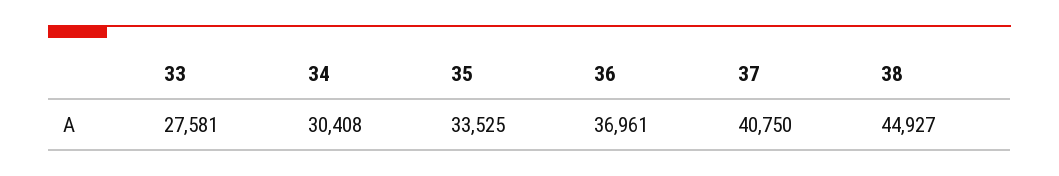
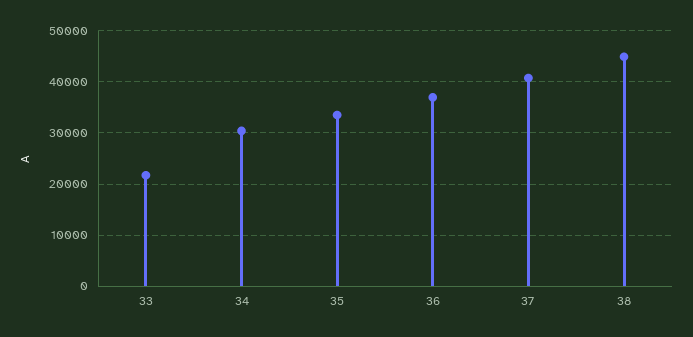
  {
-   "33": 27581,
+   "33": 22000,
    "34": 30408,
    "35": 33525,
    "36": 36961,
    "37": 40750,
    "38": 44927
  }

